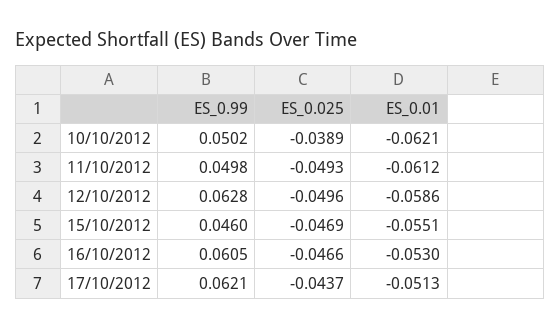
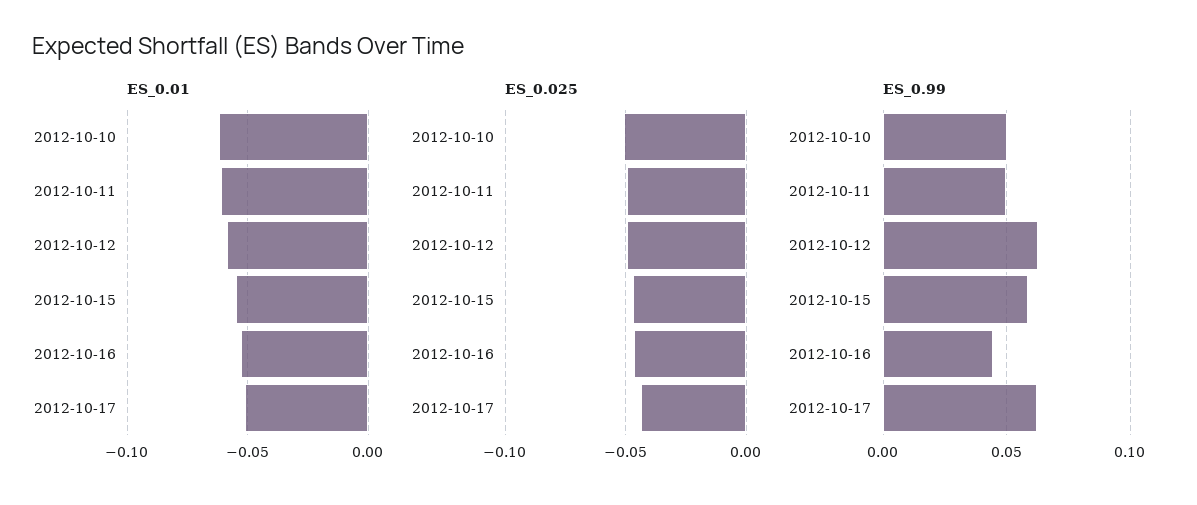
  {
    "ES_0.99": {
      "10/10/2012": 0.0502,
      "11/10/2012": 0.0498,
      "12/10/2012": 0.0628,
-     "15/10/2012": 0.046,
+     "15/10/2012": 0.06,
-     "16/10/2012": 0.0605,
+     "16/10/2012": 0.045,
      "17/10/2012": 0.0621
    },
    "ES_0.025": {
-     "10/10/2012": -0.0389,
+     "10/10/2012": -0.05,
      "11/10/2012": -0.0493,
      "12/10/2012": -0.0496,
      "15/10/2012": -0.0469,
      "16/10/2012": -0.0466,
      "17/10/2012": -0.0437
    },
    "ES_0.01": {
      "10/10/2012": -0.0621,
      "11/10/2012": -0.0612,
      "12/10/2012": -0.0586,
      "15/10/2012": -0.0551,
      "16/10/2012": -0.053,
      "17/10/2012": -0.0513
    }
  }

